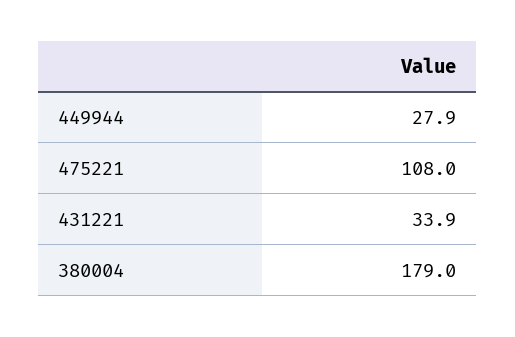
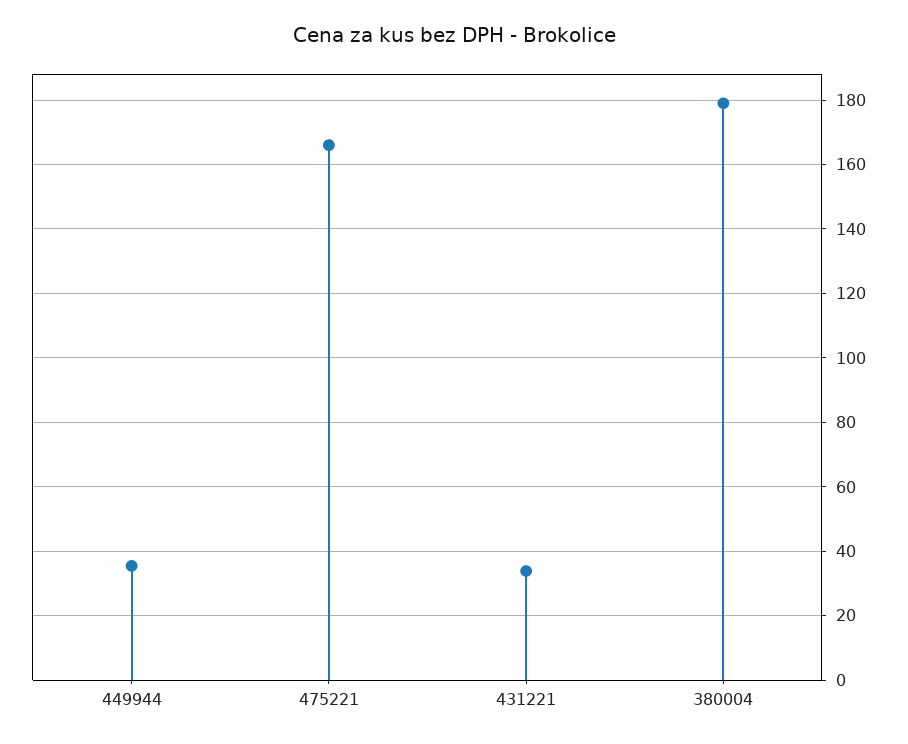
  {
-   "449944": 27.9,
+   "449944": 36,
-   "475221": 108,
+   "475221": 166,
    "431221": 33.9,
    "380004": 179
  }

